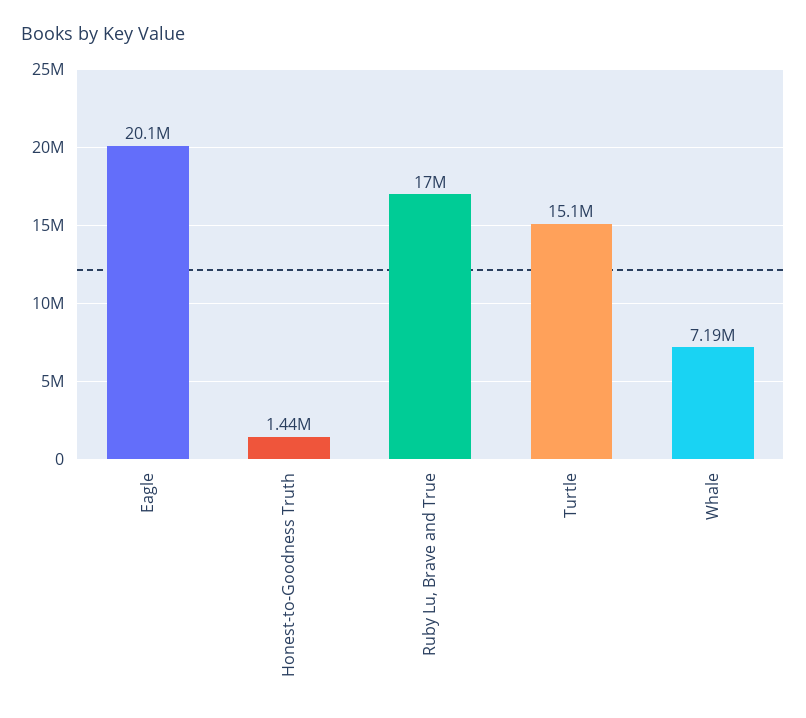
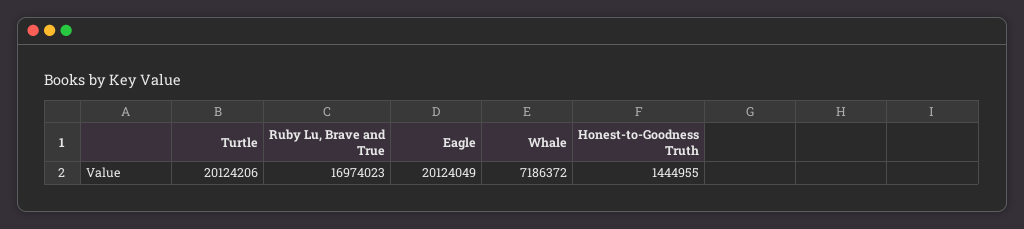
  {
    "Eagle": 20124049,
    "Honest-to-Goodness Truth": 1444955,
    "Ruby Lu, Brave and True": 16974023,
-   "Turtle": 15100000,
+   "Turtle": 20124206,
    "Whale": 7186372
  }

